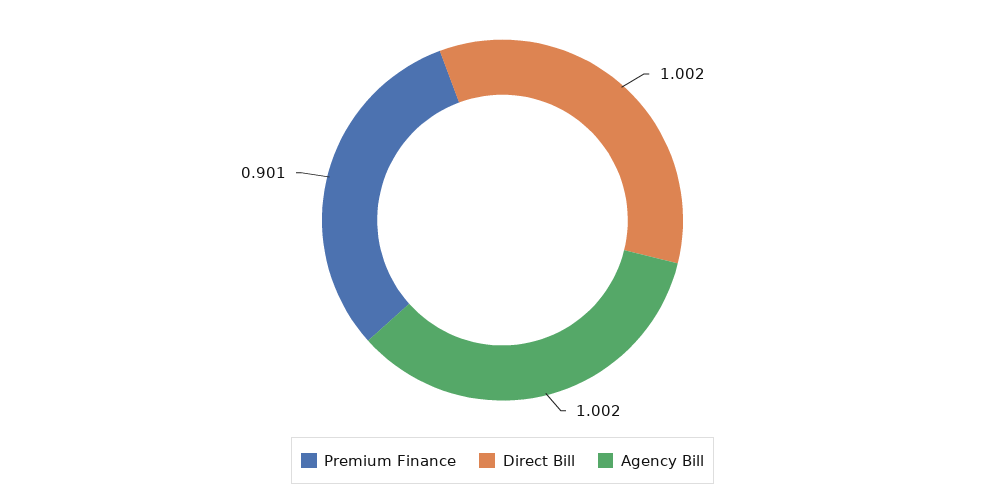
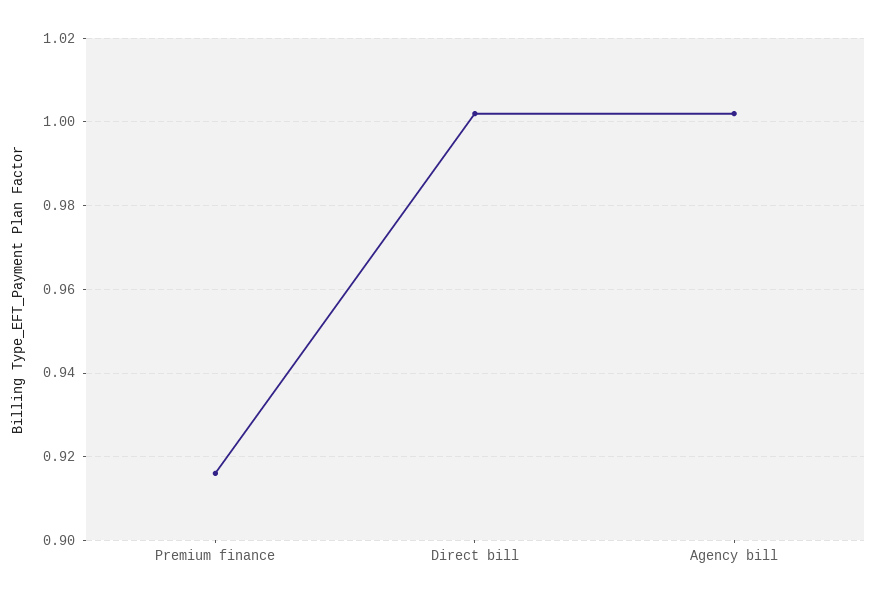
  {
-   "Premium Finance": 0.901,
+   "Premium Finance": 0.915,
    "Direct Bill": 1.002,
    "Agency Bill": 1.002
  }

